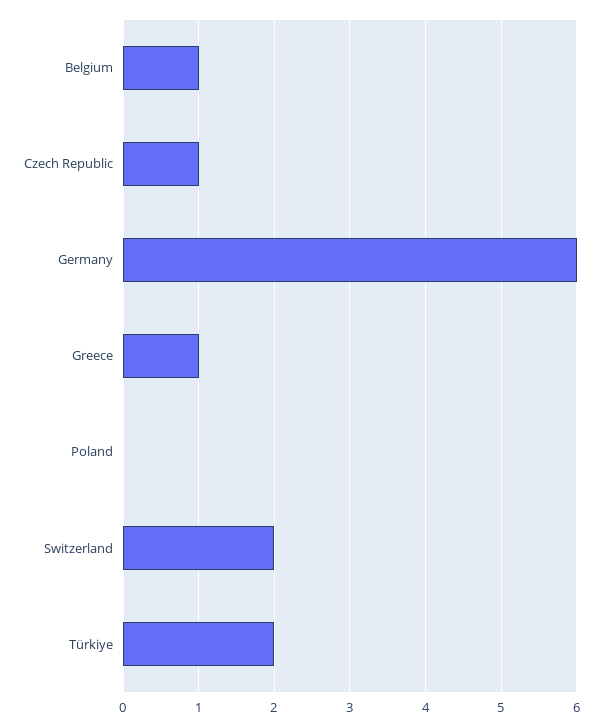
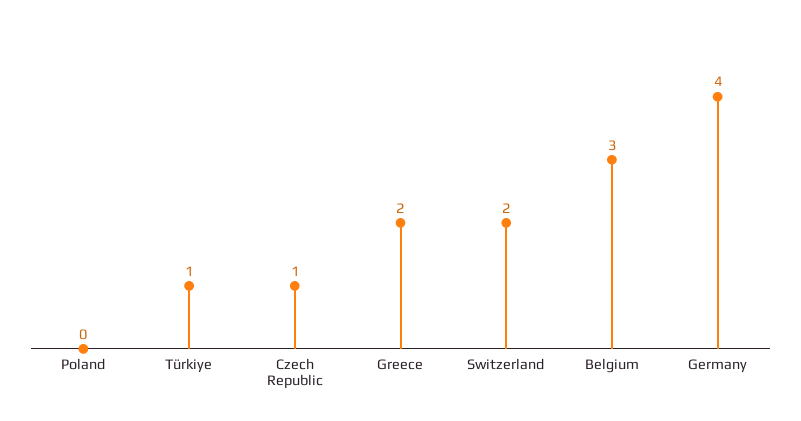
  {
-   "Belgium": 1,
+   "Belgium": 3,
    "Czech Republic": 1,
-   "Germany": 6,
+   "Germany": 4,
-   "Greece": 1,
+   "Greece": 2,
    "Poland": 0,
    "Switzerland": 2,
-   "Türkiye": 2
+   "Türkiye": 1
  }

